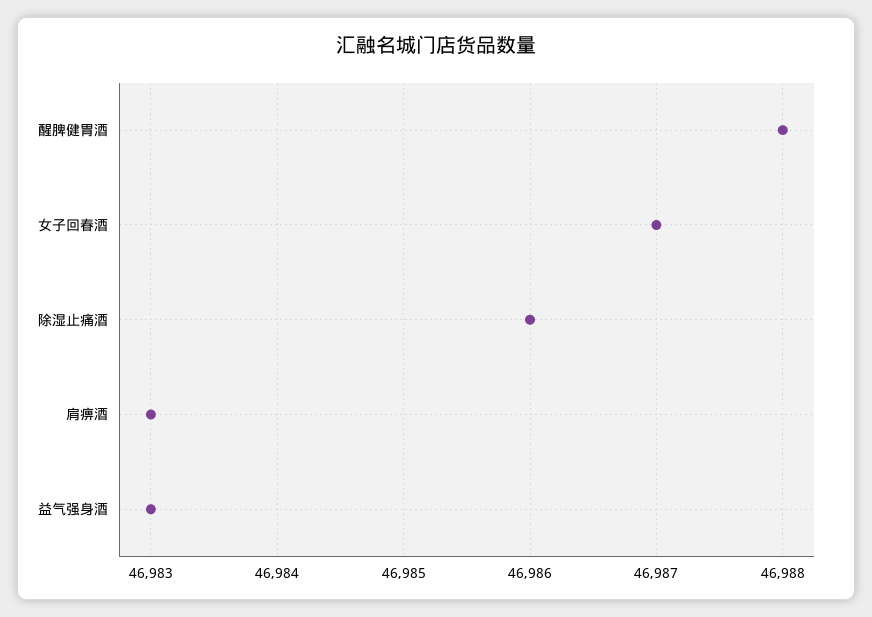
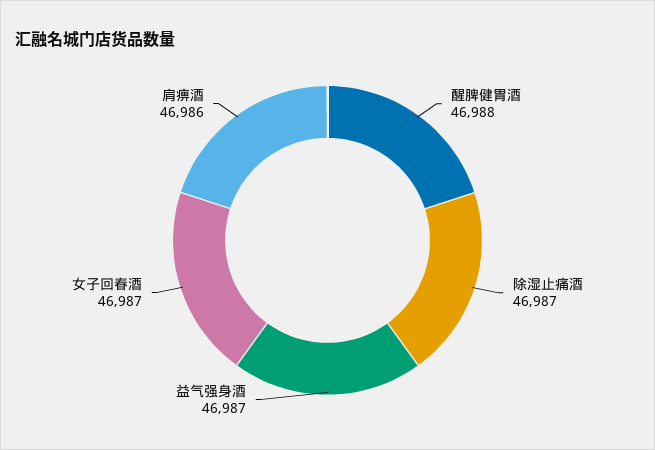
  {
    "醒脾健胃酒": 46988,
    "女子回春酒": 46987,
-   "除湿止痛酒": 46986,
+   "除湿止痛酒": 46987,
-   "肩痹酒": 46983,
+   "肩痹酒": 46986,
-   "益气强身酒": 46983
+   "益气强身酒": 46987
  }

